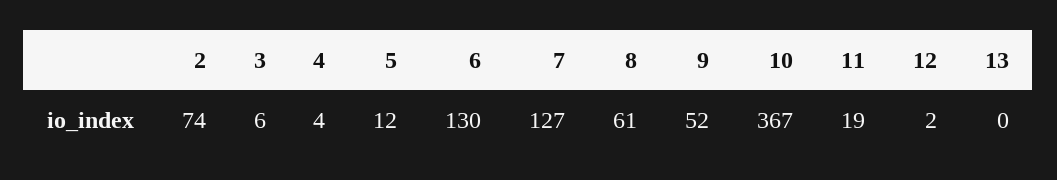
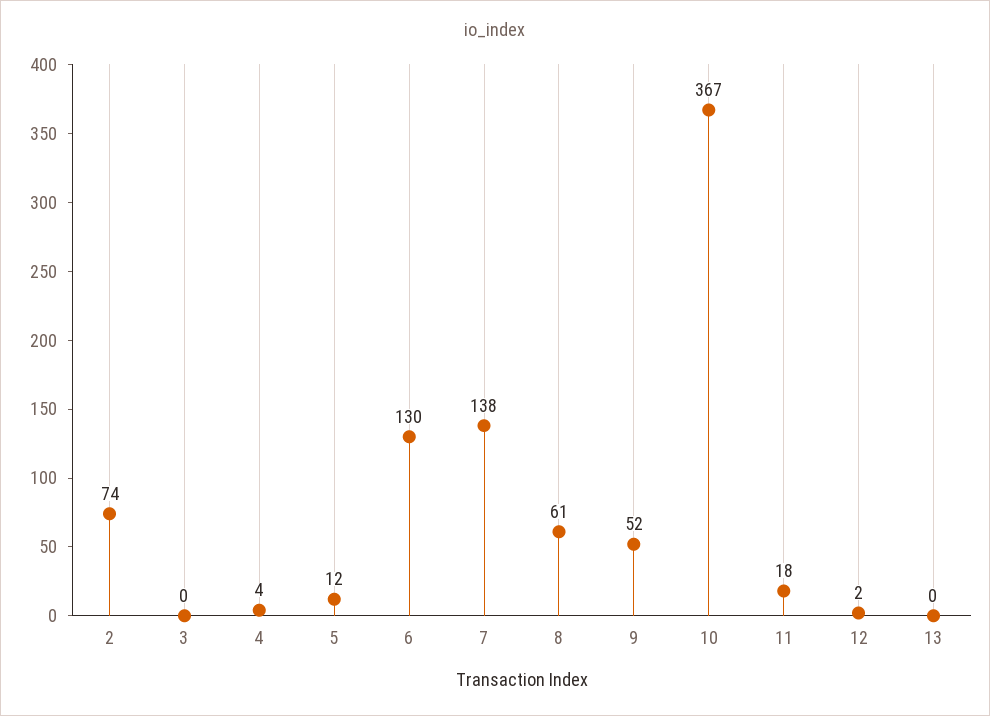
  {
    "2": 74,
-   "3": 6,
+   "3": 0,
    "4": 4,
    "5": 12,
    "6": 130,
-   "7": 127,
+   "7": 138,
    "8": 61,
    "9": 52,
    "10": 367,
-   "11": 19,
+   "11": 18,
    "12": 2,
    "13": 0
  }

